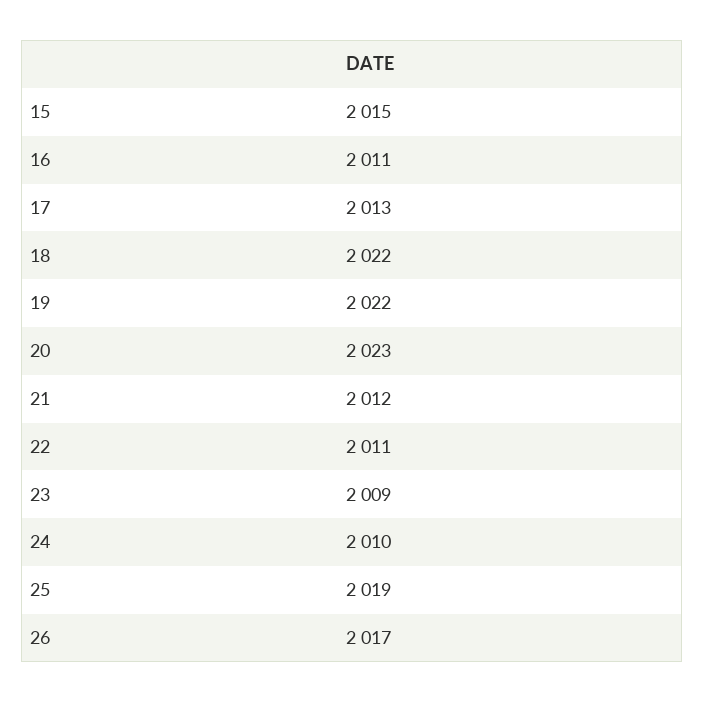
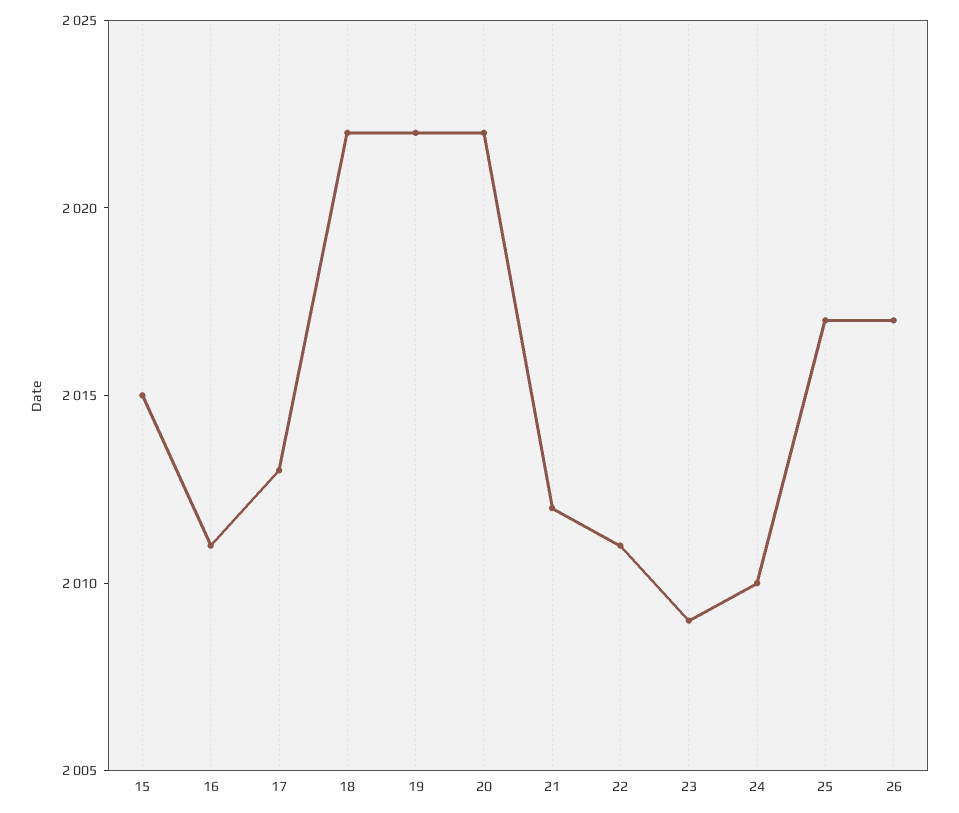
  {
    "15": 2015,
    "16": 2011,
    "17": 2013,
    "18": 2022,
    "19": 2022,
-   "20": 2023,
+   "20": 2022,
    "21": 2012,
    "22": 2011,
    "23": 2009,
    "24": 2010,
-   "25": 2019,
+   "25": 2017,
    "26": 2017
  }

